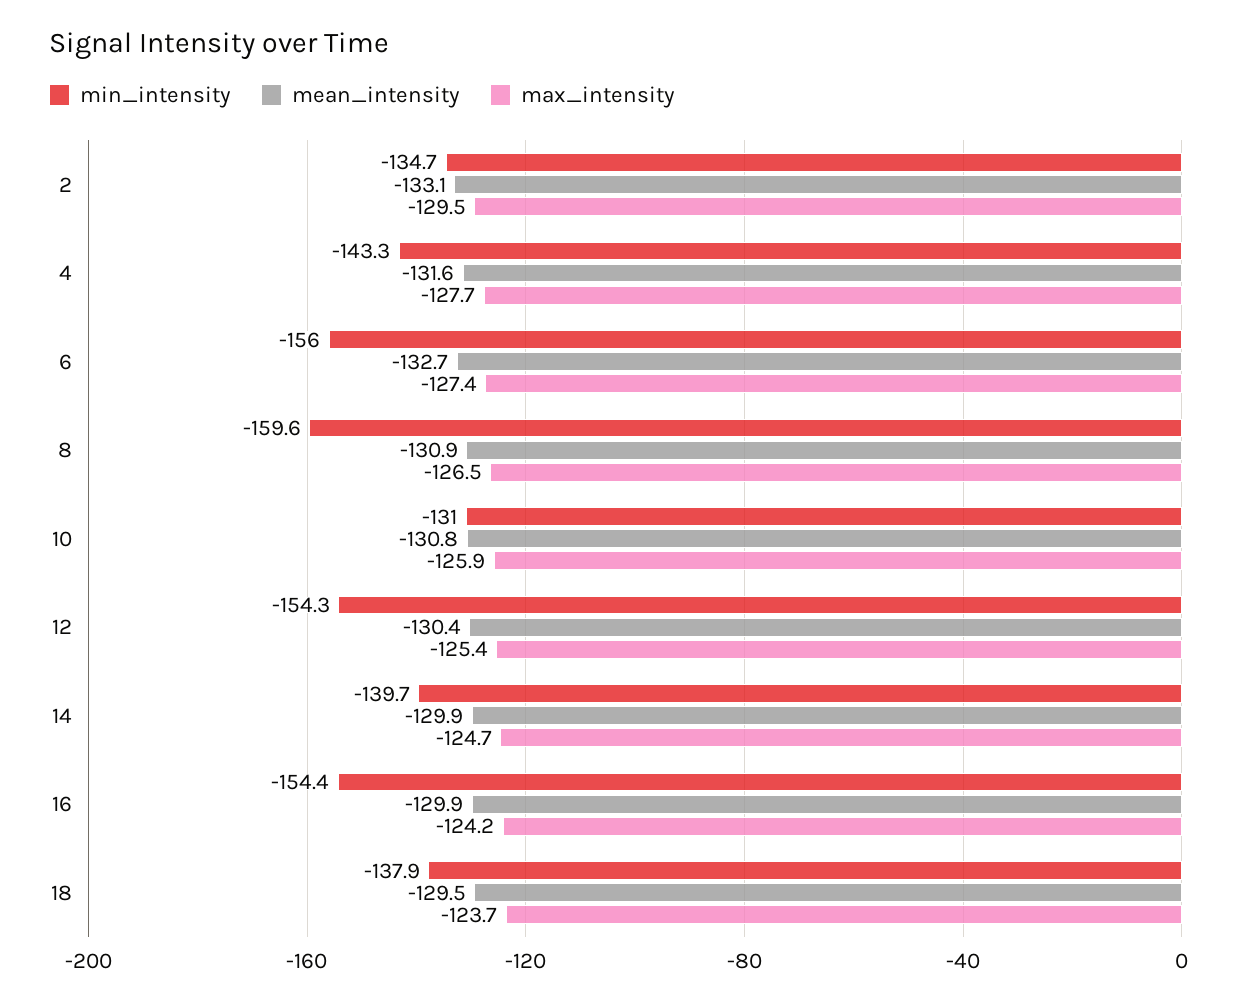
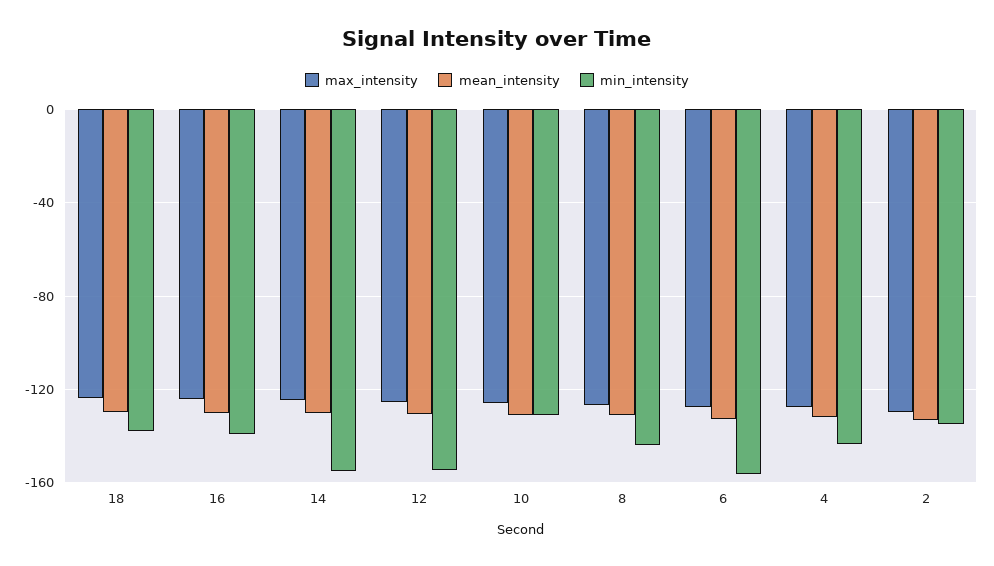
  {
    "min_intensity": {
      "2": -134.7,
      "4": -143.3,
      "6": -156,
-     "8": -159.6,
+     "8": -145,
      "10": -131,
      "12": -154.3,
-     "14": -139.7,
+     "14": -155,
-     "16": -154.4,
+     "16": -140,
      "18": -137.9
    },
    "mean_intensity": {
      "2": -133.1,
      "4": -131.6,
      "6": -132.7,
      "8": -130.9,
      "10": -130.8,
      "12": -130.4,
      "14": -129.9,
      "16": -129.9,
      "18": -129.5
    },
    "max_intensity": {
      "2": -129.5,
      "4": -127.7,
      "6": -127.4,
      "8": -126.5,
      "10": -125.9,
      "12": -125.4,
      "14": -124.7,
      "16": -124.2,
      "18": -123.7
    }
  }

